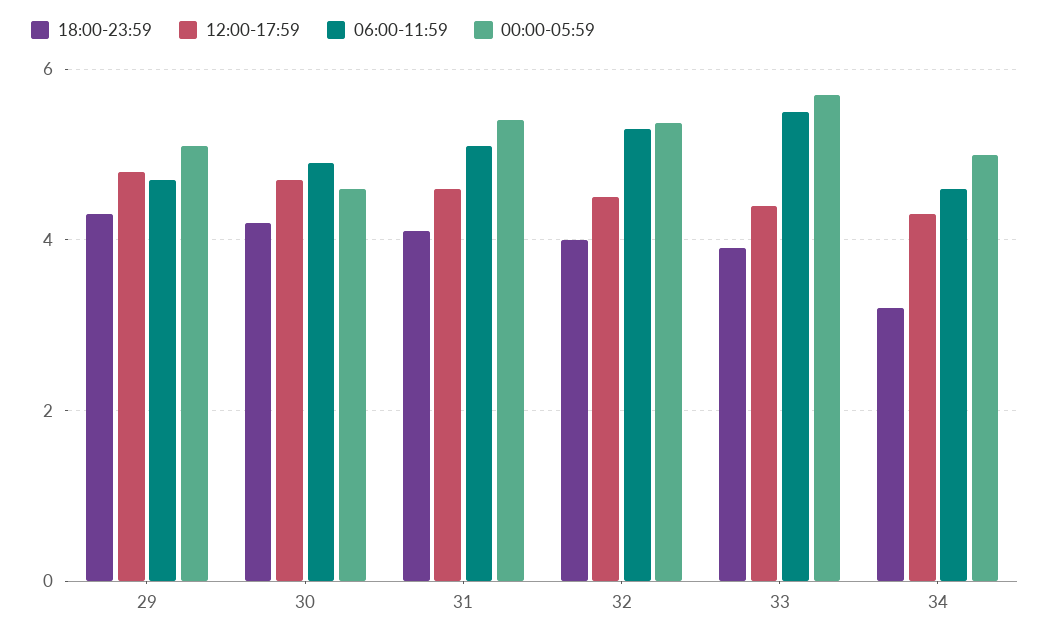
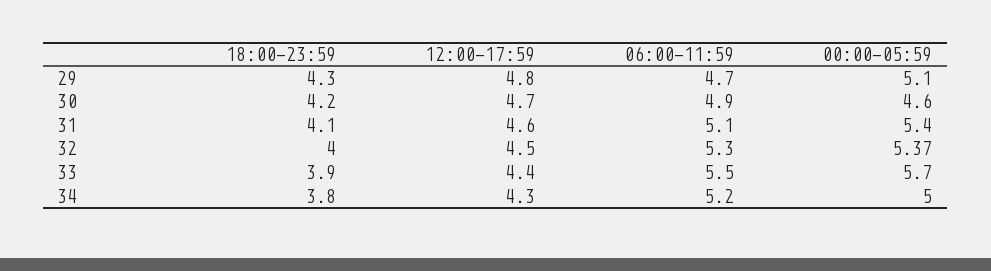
  {
    "18:00-23:59": {
      "29": 4.3,
      "30": 4.2,
      "31": 4.1,
      "32": 4,
      "33": 3.9,
-     "34": 3.2
+     "34": 3.8
    },
    "12:00-17:59": {
      "29": 4.8,
      "30": 4.7,
      "31": 4.6,
      "32": 4.5,
      "33": 4.4,
      "34": 4.3
    },
    "06:00-11:59": {
      "29": 4.7,
      "30": 4.9,
      "31": 5.1,
      "32": 5.3,
      "33": 5.5,
-     "34": 4.6
+     "34": 5.2
    },
    "00:00-05:59": {
      "29": 5.1,
      "30": 4.6,
      "31": 5.4,
      "32": 5.37,
      "33": 5.7,
      "34": 5
    }
  }

